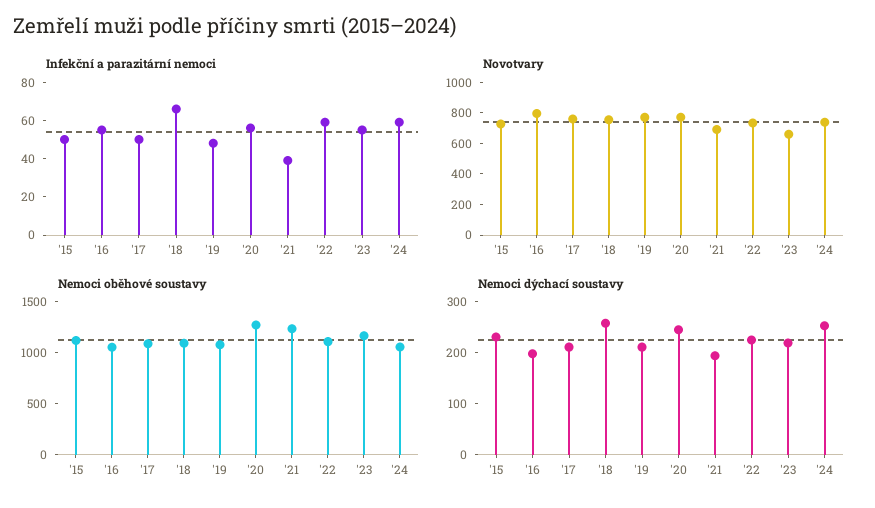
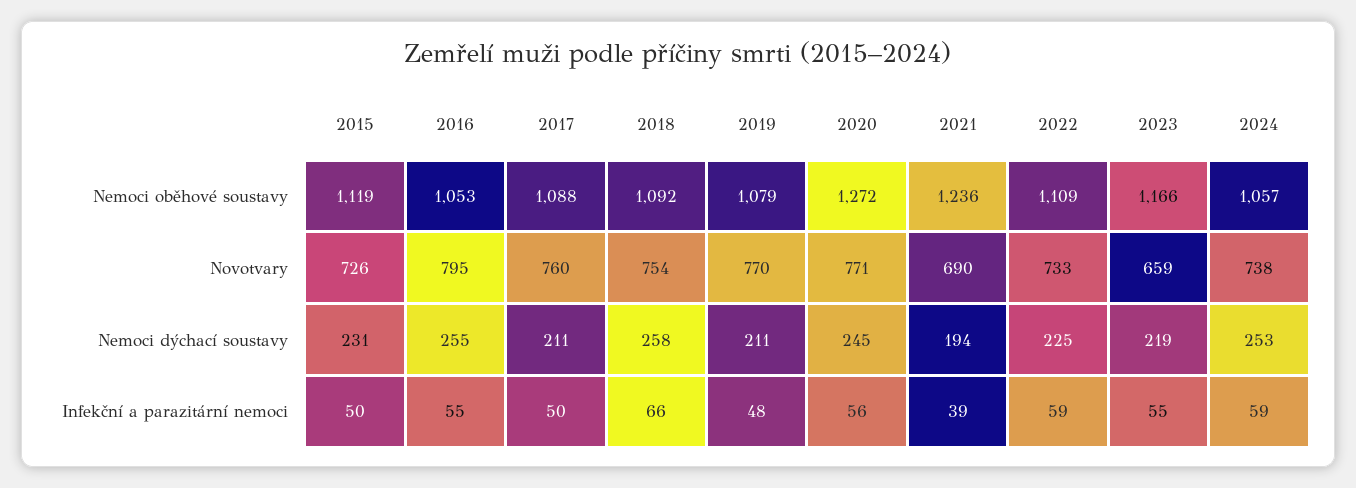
  {
    "Infekční a parazitární nemoci": {
      "'15": 50,
      "'16": 55,
      "'17": 50,
      "'18": 66,
      "'19": 48,
      "'20": 56,
      "'21": 39,
      "'22": 59,
      "'23": 55,
      "'24": 59
    },
    "Novotvary": {
      "'15": 726,
      "'16": 795,
      "'17": 760,
      "'18": 754,
      "'19": 770,
      "'20": 771,
      "'21": 690,
      "'22": 733,
      "'23": 659,
      "'24": 738
    },
    "Nemoci oběhové soustavy": {
      "'15": 1119,
      "'16": 1053,
      "'17": 1088,
      "'18": 1092,
      "'19": 1079,
      "'20": 1272,
      "'21": 1236,
      "'22": 1109,
      "'23": 1166,
      "'24": 1057
    },
    "Nemoci dýchací soustavy": {
      "'15": 231,
-     "'16": 200,
+     "'16": 255,
      "'17": 211,
      "'18": 258,
      "'19": 211,
      "'20": 245,
      "'21": 194,
      "'22": 225,
      "'23": 219,
      "'24": 253
    }
  }

